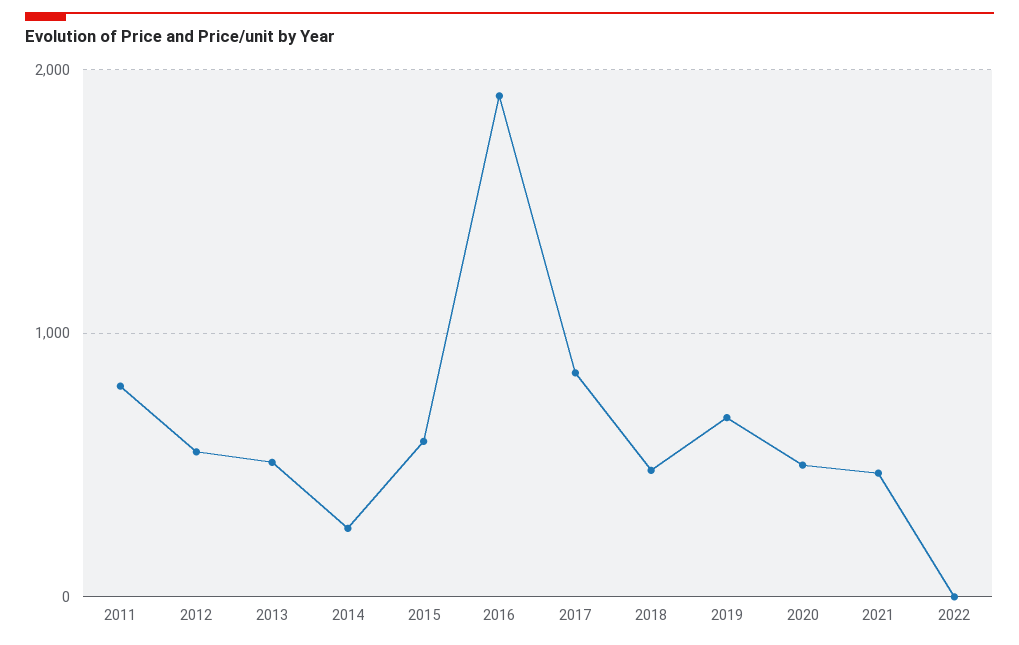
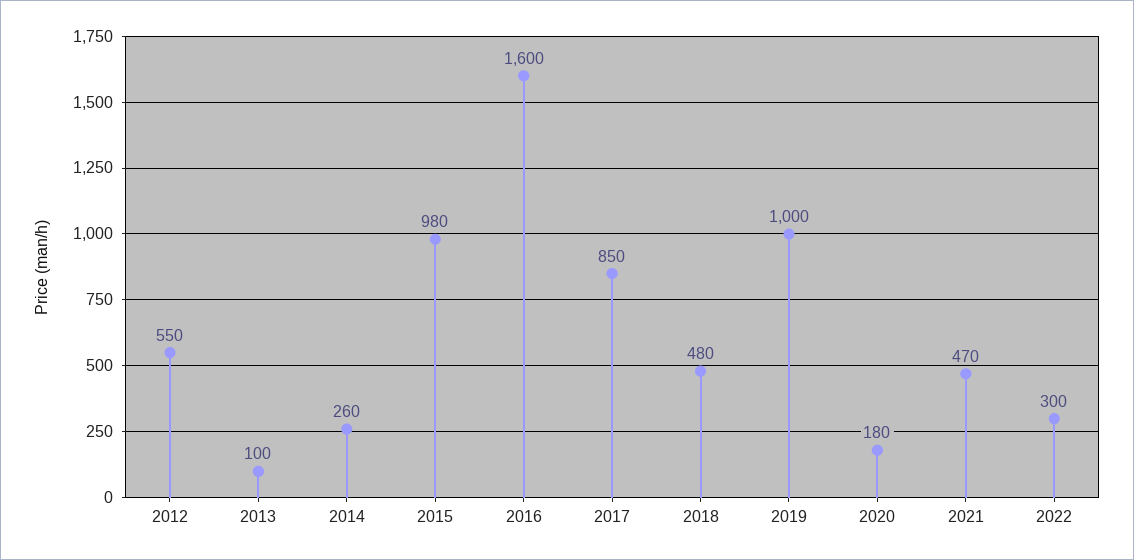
  {
-   "2011": 800,
    "2012": 550,
-   "2013": 500,
+   "2013": 100,
    "2014": 260,
-   "2015": 600,
+   "2015": 980,
-   "2016": 1900,
+   "2016": 1600,
    "2017": 850,
    "2018": 480,
-   "2019": 700,
+   "2019": 1000,
-   "2020": 500,
+   "2020": 180,
    "2021": 470,
-   "2022": 0
+   "2022": 300
  }

